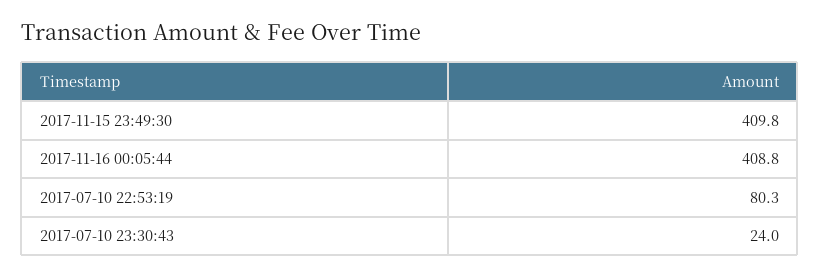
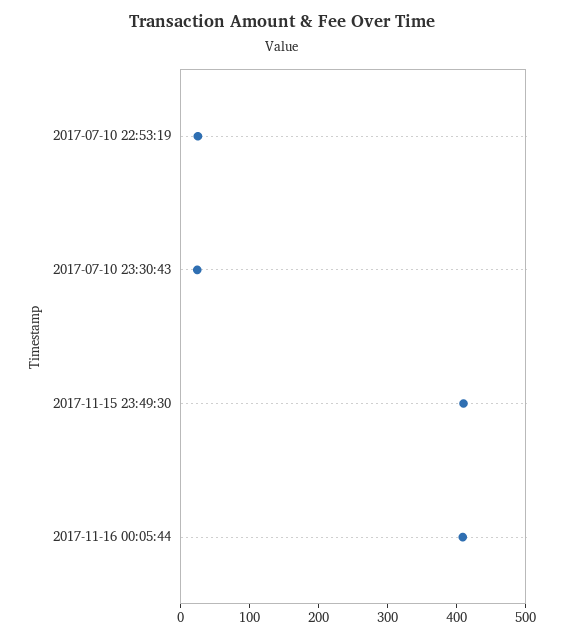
  {
    "2017-11-15 23:49:30": 409.8,
    "2017-11-16 00:05:44": 408.8,
-   "2017-07-10 22:53:19": 80.3,
+   "2017-07-10 22:53:19": 20,
    "2017-07-10 23:30:43": 24
  }

